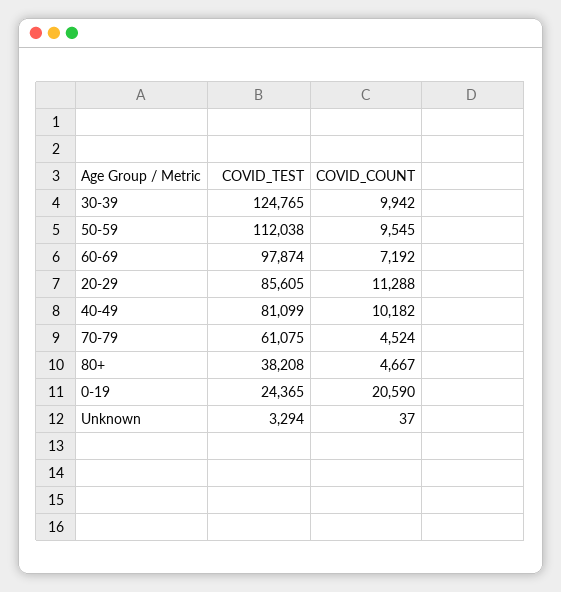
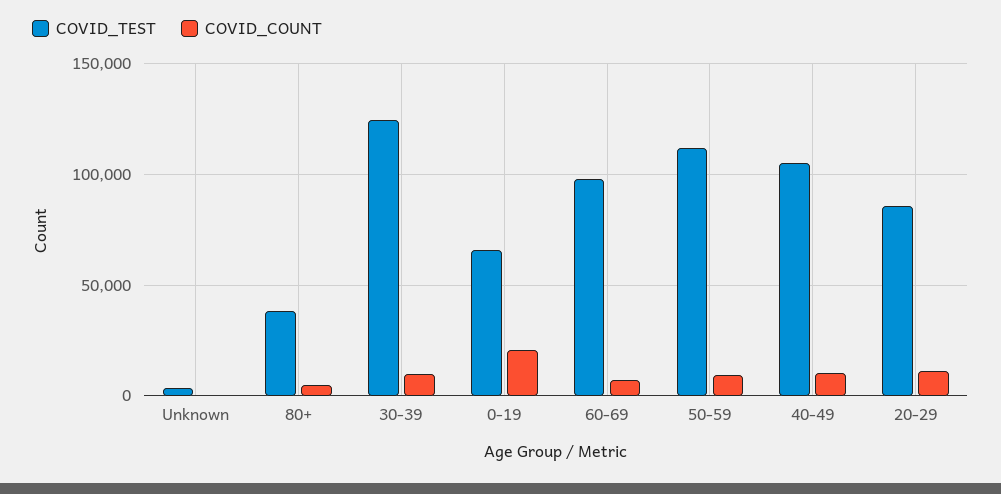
  {
    "COVID_TEST": {
      "30-39": 124765,
      "50-59": 112038,
      "60-69": 97874,
      "20-29": 85605,
-     "40-49": 81099,
+     "40-49": 105000,
-     "70-79": 61075,
      "80+": 38208,
-     "0-19": 24365,
+     "0-19": 65000,
      "Unknown": 3294
    },
    "COVID_COUNT": {
      "30-39": 9942,
      "50-59": 9545,
      "60-69": 7192,
      "20-29": 11288,
      "40-49": 10182,
-     "70-79": 4524,
      "80+": 4667,
      "0-19": 20590,
      "Unknown": 37
    }
  }

